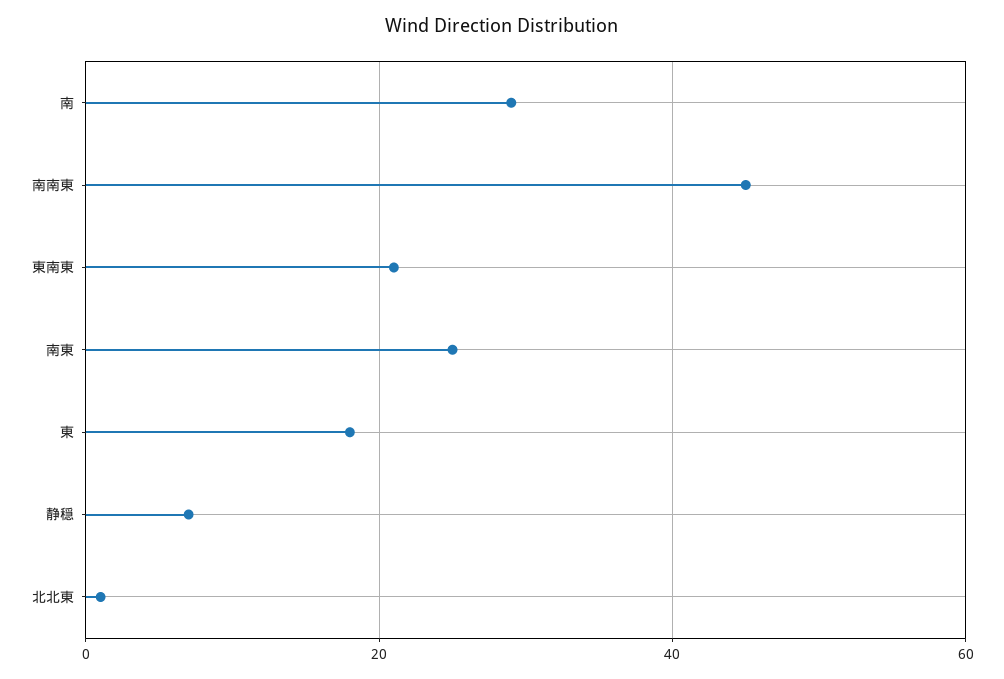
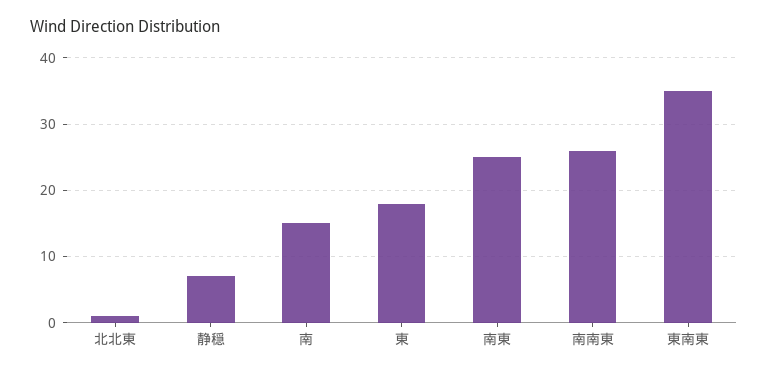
  {
-   "南": 30,
+   "南": 15,
-   "南南東": 45,
+   "南南東": 26,
-   "東南東": 20,
+   "東南東": 35,
    "南東": 25,
    "東": 18,
    "静穏": 7,
    "北北東": 1
  }

